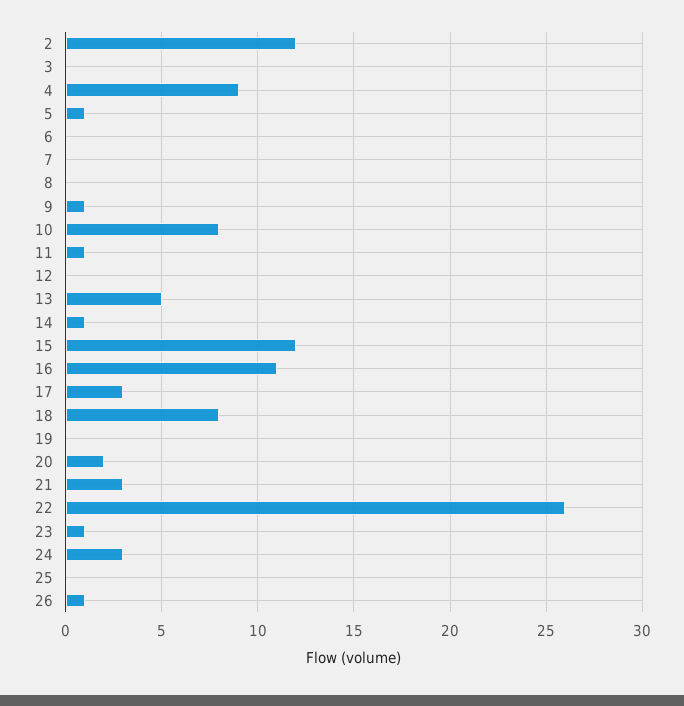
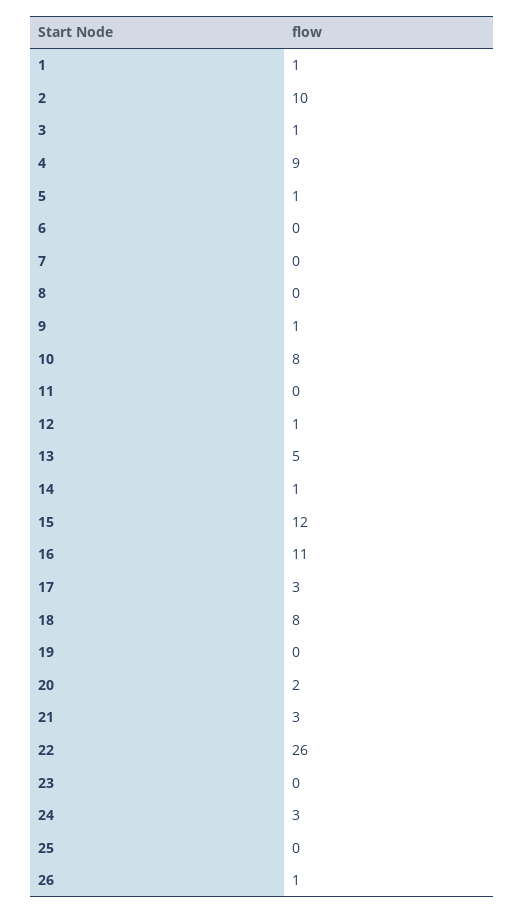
  {
-   "2": 12,
+   "2": 10,
-   "3": 0,
+   "3": 1,
    "4": 9,
    "5": 1,
    "6": 0,
    "7": 0,
    "8": 0,
    "9": 1,
    "10": 8,
-   "11": 1,
+   "11": 0,
-   "12": 0,
+   "12": 1,
    "13": 5,
    "14": 1,
    "15": 12,
    "16": 11,
    "17": 3,
    "18": 8,
    "19": 0,
    "20": 2,
    "21": 3,
    "22": 26,
-   "23": 1,
+   "23": 0,
    "24": 3,
    "25": 0,
-   "26": 1
+   "26": 1,
+   "1": 1
  }

